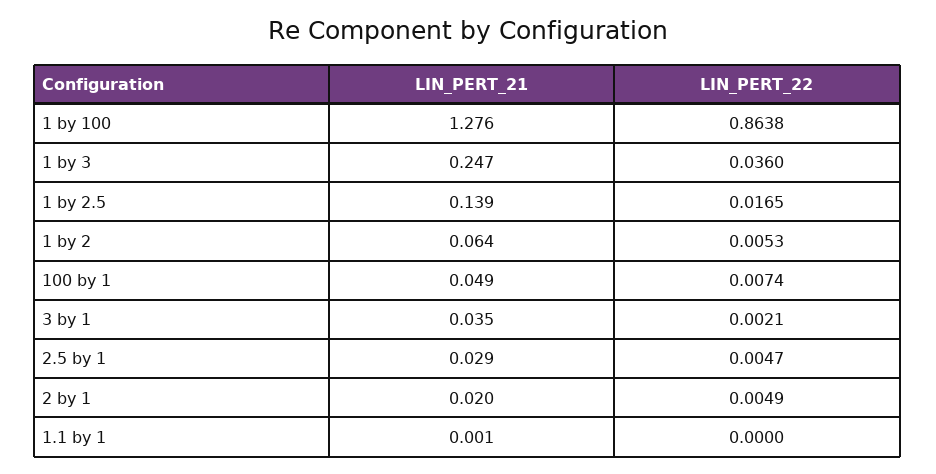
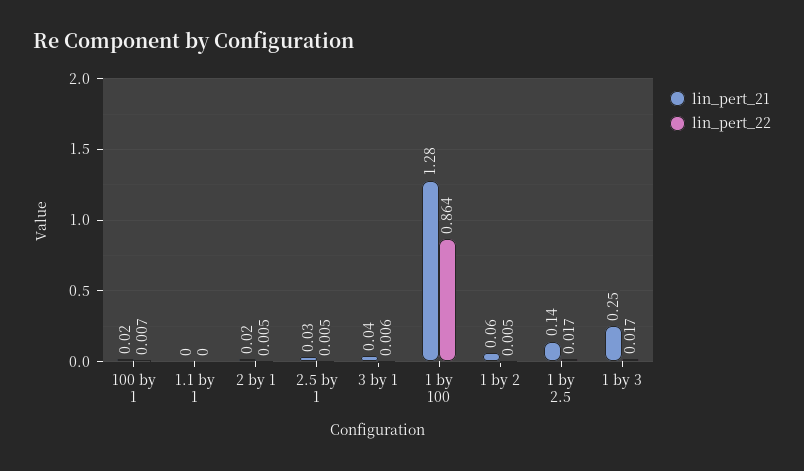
  {
    "LIN_PERT_21": {
      "1 by 100": 1.276,
      "1 by 3": 0.247,
      "1 by 2.5": 0.139,
      "1 by 2": 0.064,
-     "100 by 1": 0.049,
+     "100 by 1": 0.02,
      "3 by 1": 0.035,
      "2.5 by 1": 0.029,
      "2 by 1": 0.02,
      "1.1 by 1": 0.001
    },
    "LIN_PERT_22": {
      "1 by 100": 0.8638,
-     "1 by 3": 0.036,
+     "1 by 3": 0.017,
      "1 by 2.5": 0.0165,
      "1 by 2": 0.0053,
      "100 by 1": 0.0074,
-     "3 by 1": 0.0021,
+     "3 by 1": 0.006,
      "2.5 by 1": 0.0047,
      "2 by 1": 0.0049,
      "1.1 by 1": 0
    }
  }

